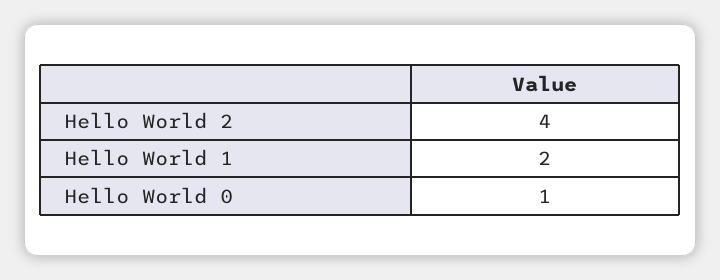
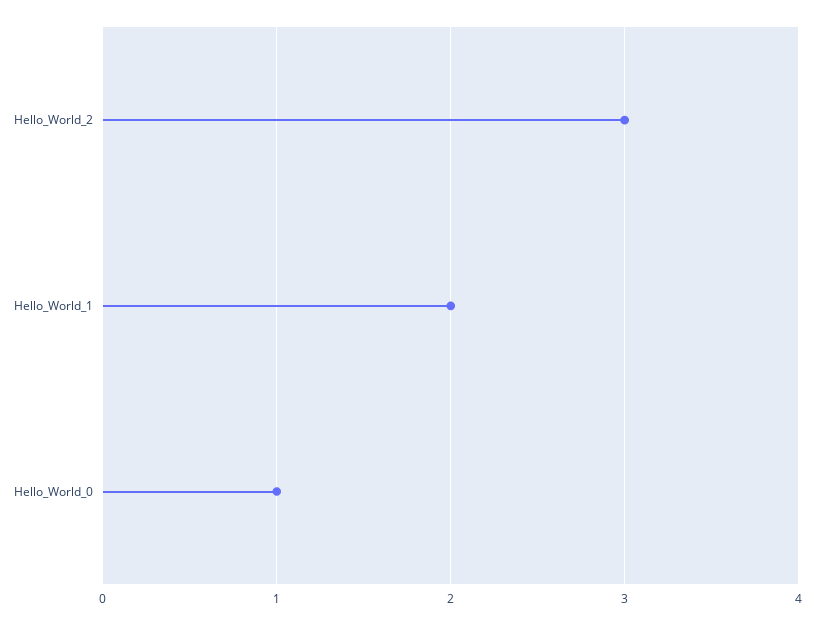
  {
-   "Hello World 2": 4,
+   "Hello World 2": 3,
    "Hello World 1": 2,
    "Hello World 0": 1
  }

